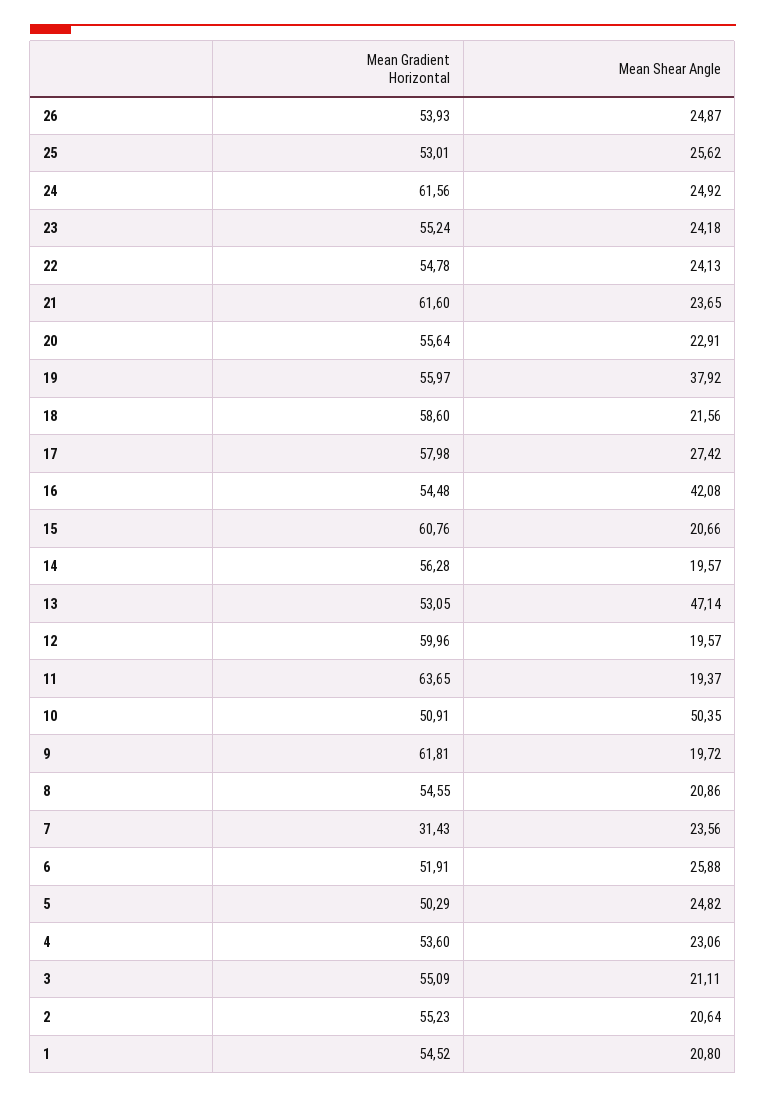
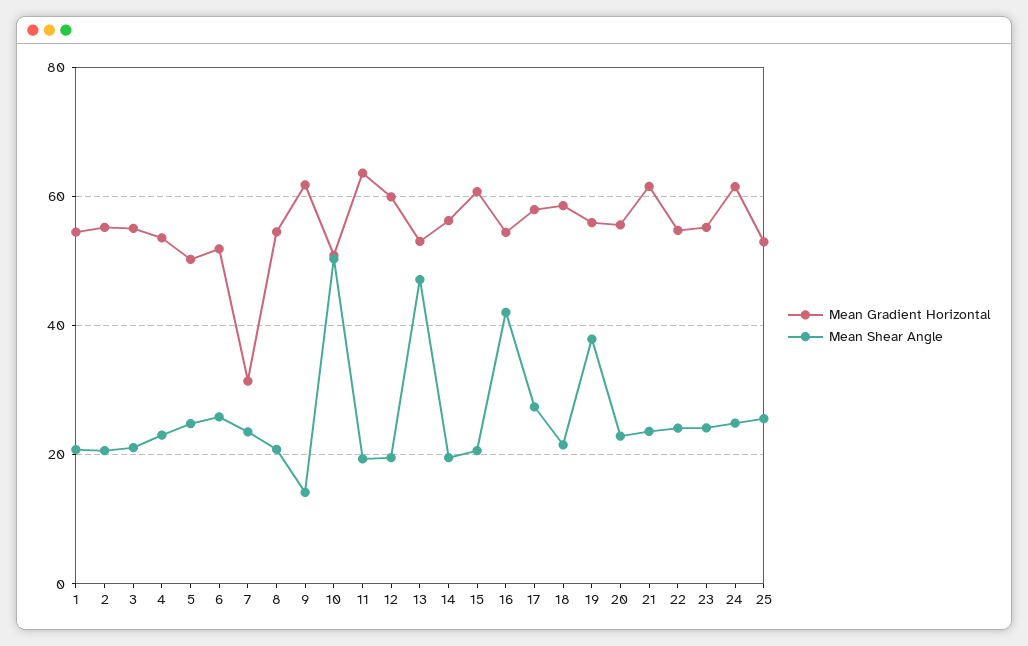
  {
    "Mean Gradient Horizontal": {
-     "26": 53.93,
      "25": 53.01,
      "24": 61.56,
      "23": 55.24,
      "22": 54.78,
      "21": 61.6,
      "20": 55.64,
      "19": 55.97,
      "18": 58.6,
      "17": 57.98,
      "16": 54.48,
      "15": 60.76,
      "14": 56.28,
      "13": 53.05,
      "12": 59.96,
      "11": 63.65,
      "10": 50.91,
      "9": 61.81,
      "8": 54.55,
      "7": 31.43,
      "6": 51.91,
      "5": 50.29,
      "4": 53.6,
      "3": 55.09,
      "2": 55.23,
      "1": 54.52
    },
    "Mean Shear Angle": {
-     "26": 24.87,
      "25": 25.62,
      "24": 24.92,
      "23": 24.18,
      "22": 24.13,
      "21": 23.65,
      "20": 22.91,
      "19": 37.92,
      "18": 21.56,
      "17": 27.42,
      "16": 42.08,
      "15": 20.66,
      "14": 19.57,
      "13": 47.14,
      "12": 19.57,
      "11": 19.37,
      "10": 50.35,
-     "9": 19.72,
+     "9": 14,
      "8": 20.86,
      "7": 23.56,
      "6": 25.88,
      "5": 24.82,
      "4": 23.06,
      "3": 21.11,
      "2": 20.64,
      "1": 20.8
    }
  }

